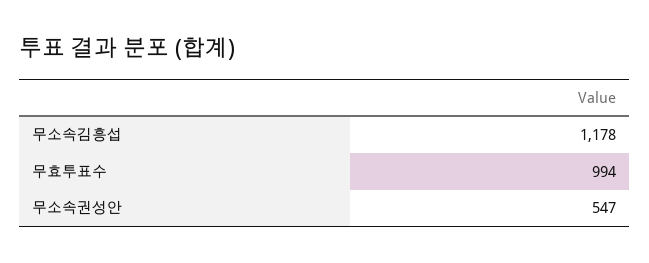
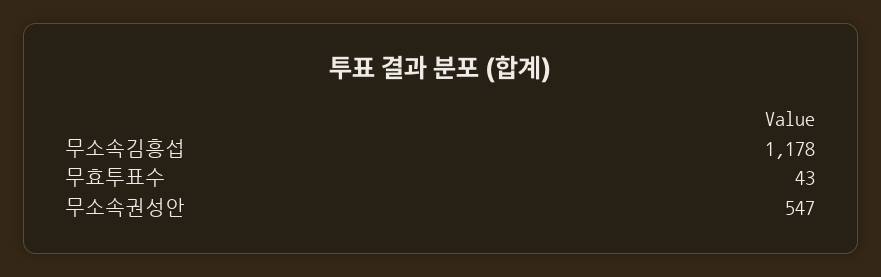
  {
    "무소속김흥섭": 1178,
-   "무효투표수": 994,
+   "무효투표수": 43,
    "무소속권성안": 547
  }

